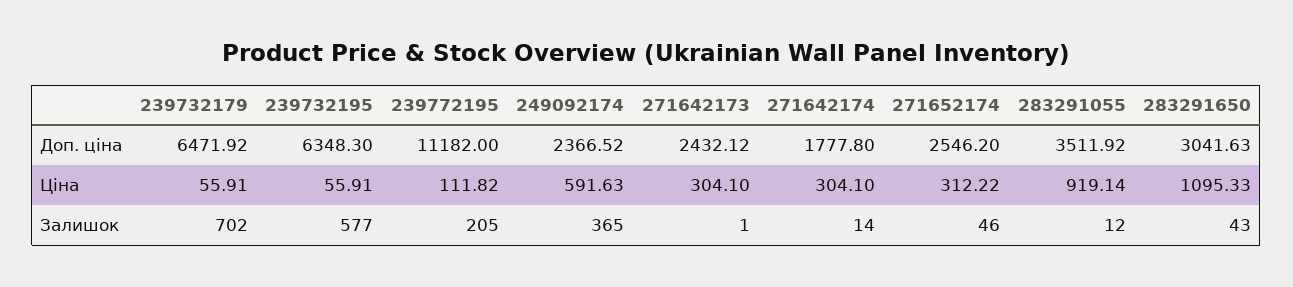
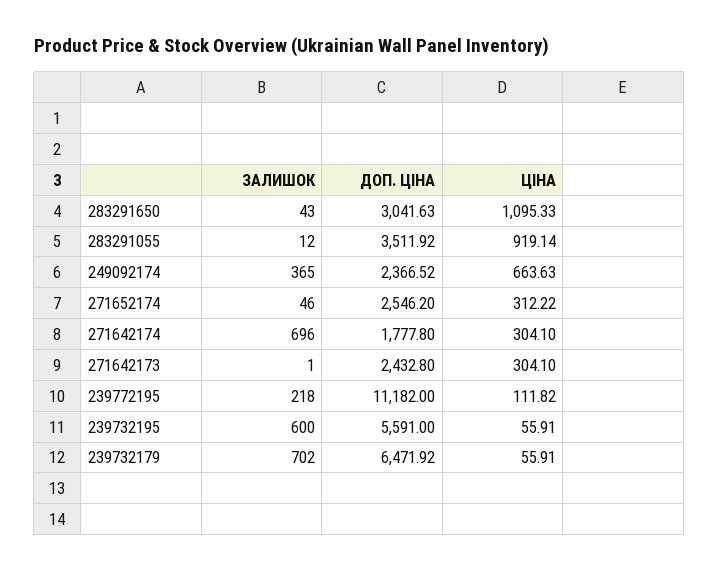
  {
    "239732179": {
      "Доп. ціна": 6471.92,
      "Ціна": 55.91,
      "Залишок": 702
    },
    "239732195": {
-     "Доп. ціна": 6348.3,
+     "Доп. ціна": 5591,
      "Ціна": 55.91,
-     "Залишок": 577
+     "Залишок": 600
    },
    "239772195": {
      "Доп. ціна": 11182,
      "Ціна": 111.82,
-     "Залишок": 205
+     "Залишок": 218
    },
    "249092174": {
      "Доп. ціна": 2366.52,
-     "Ціна": 591.63,
+     "Ціна": 663.63,
      "Залишок": 365
    },
    "271642173": {
-     "Доп. ціна": 2432.12,
+     "Доп. ціна": 2432.8,
      "Ціна": 304.1,
      "Залишок": 1
    },
    "271642174": {
      "Доп. ціна": 1777.8,
      "Ціна": 304.1,
-     "Залишок": 14
+     "Залишок": 696
    },
    "271652174": {
      "Доп. ціна": 2546.2,
      "Ціна": 312.22,
      "Залишок": 46
    },
    "283291055": {
      "Доп. ціна": 3511.92,
      "Ціна": 919.14,
      "Залишок": 12
    },
    "283291650": {
      "Доп. ціна": 3041.63,
      "Ціна": 1095.33,
      "Залишок": 43
    }
  }

